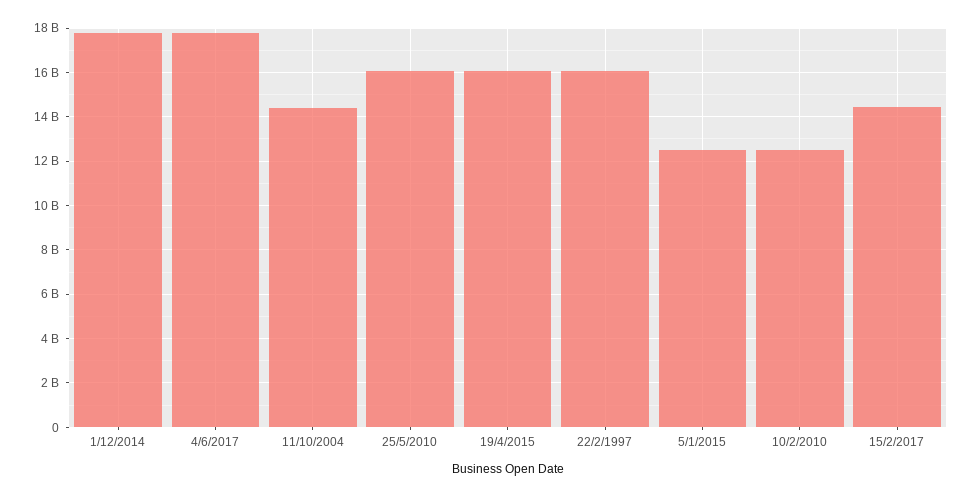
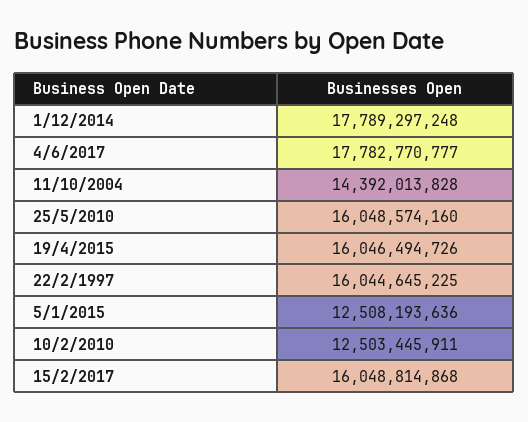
  {
    "1/12/2014": 17789297248,
    "4/6/2017": 17782770777,
    "11/10/2004": 14392013828,
    "25/5/2010": 16048574160,
    "19/4/2015": 16046494726,
    "22/2/1997": 16044645225,
    "5/1/2015": 12508193636,
    "10/2/2010": 12503445911,
-   "15/2/2017": 14500000000
+   "15/2/2017": 16048814868
  }

